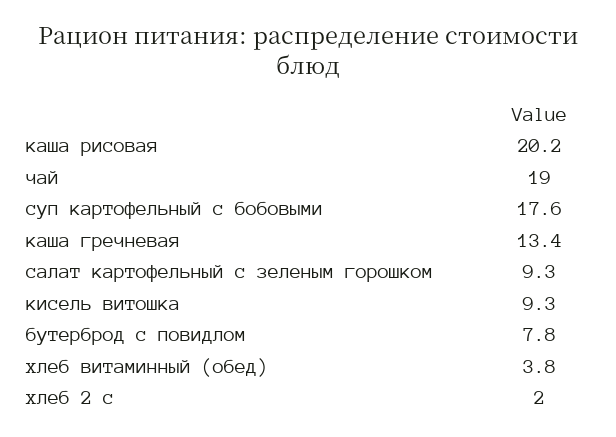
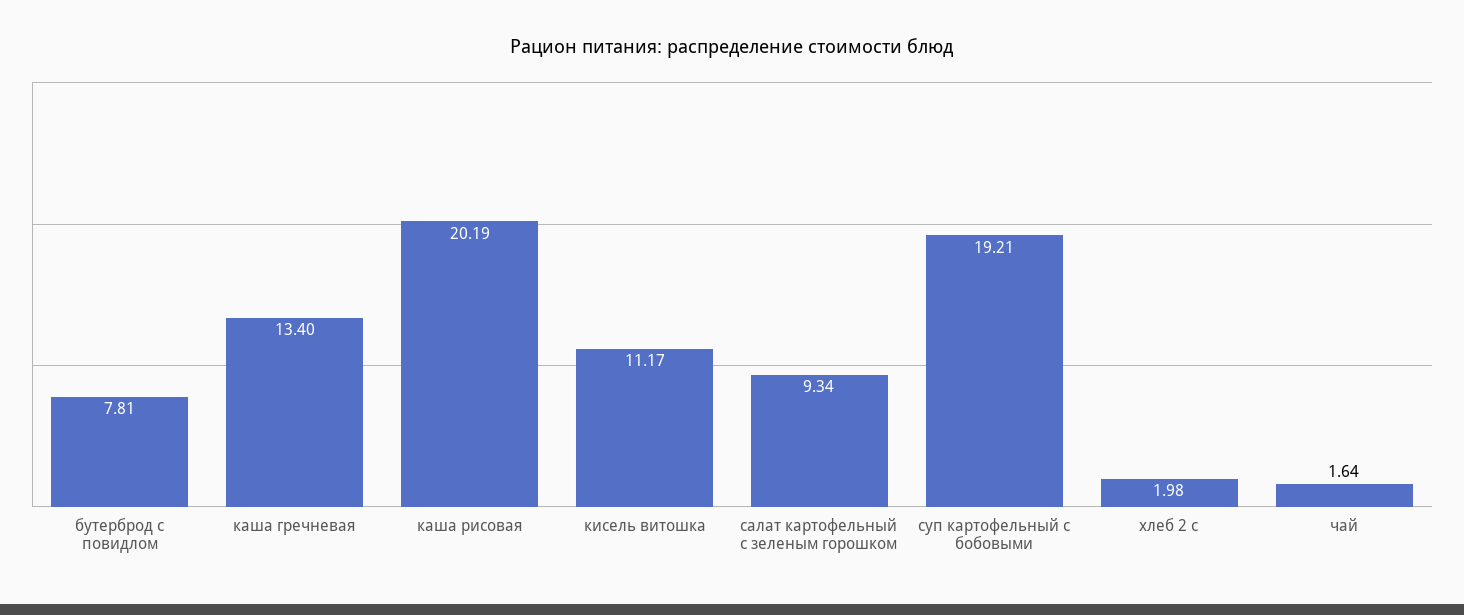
  {
    "каша рисовая": 20.19,
-   "чай": 19,
+   "чай": 1.64,
-   "суп картофельный с бобовыми": 17.6,
+   "суп картофельный с бобовыми": 19.21,
    "каша гречневая": 13.4,
    "салат картофельный с зеленым горошком": 9.34,
-   "кисель витошка": 9.3,
+   "кисель витошка": 11.17,
    "бутерброд с повидлом": 7.81,
-   "хлеб витаминный (обед)": 3.8,
    "хлеб 2 с": 1.98
  }

